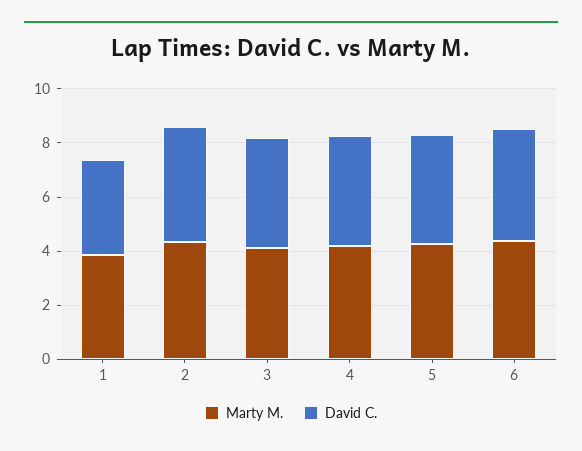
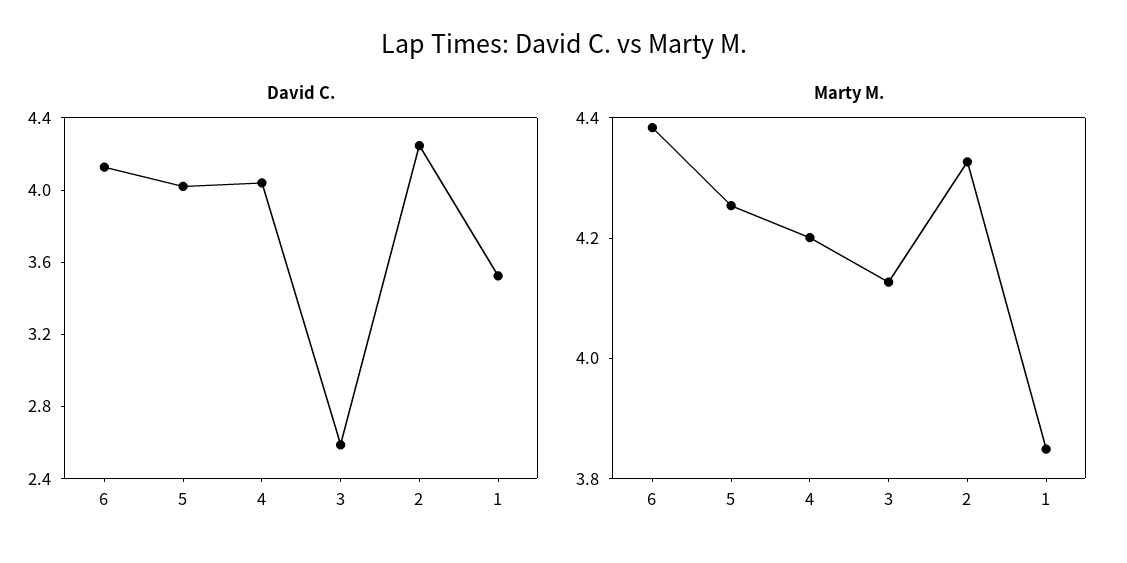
  {
    "Marty M.": {
      "1": 3.85,
      "2": 4.35,
      "3": 4.15,
      "4": 4.2,
      "5": 4.25,
      "6": 4.4
    },
    "David C.": {
      "1": 3.5,
      "2": 4.2,
-     "3": 4,
+     "3": 2.6,
      "4": 4,
      "5": 4,
      "6": 4.1
    }
  }

